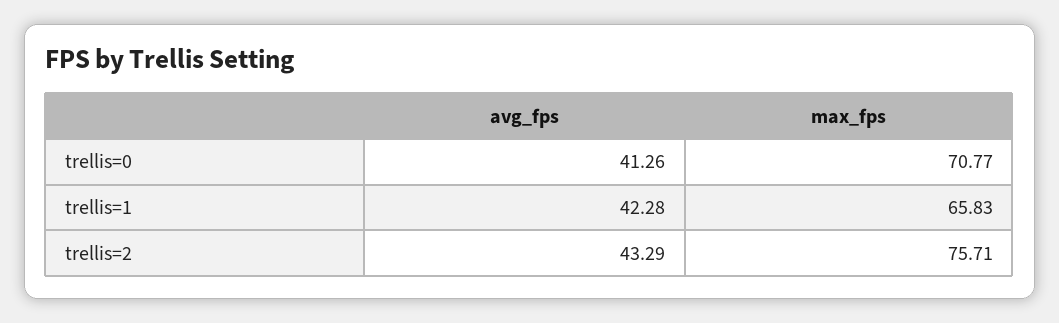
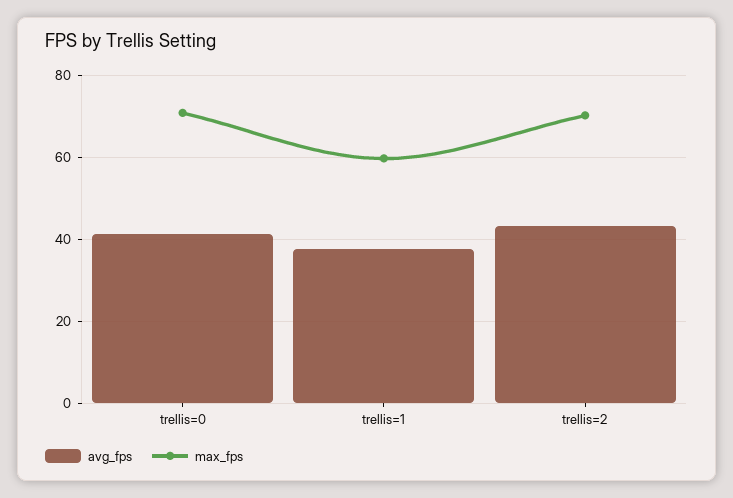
  {
    "avg_fps": {
      "trellis=0": 41.26,
-     "trellis=1": 42.28,
+     "trellis=1": 38,
      "trellis=2": 43.29
    },
    "max_fps": {
      "trellis=0": 70.77,
-     "trellis=1": 65.83,
+     "trellis=1": 60,
-     "trellis=2": 75.71
+     "trellis=2": 70
    }
  }

